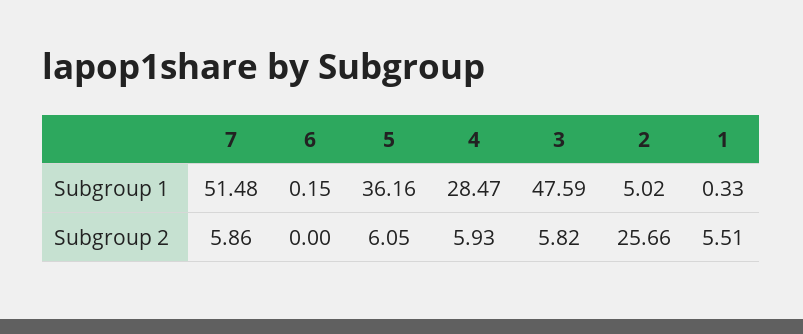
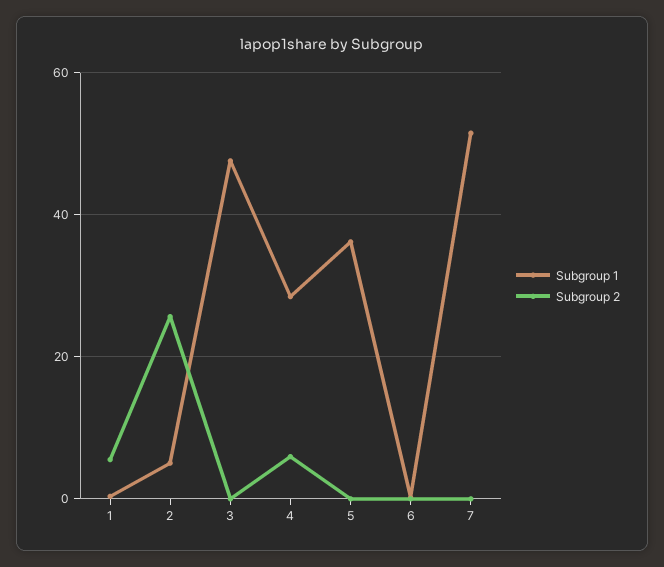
  {
    "Subgroup 1": {
      "7": 51.48,
      "6": 0.15,
      "5": 36.16,
      "4": 28.47,
      "3": 47.59,
      "2": 5.02,
      "1": 0.33
    },
    "Subgroup 2": {
-     "7": 5.86,
+     "7": 0,
      "6": 0,
-     "5": 6.05,
+     "5": 0,
      "4": 5.93,
-     "3": 5.82,
+     "3": 0,
      "2": 25.66,
      "1": 5.51
    }
  }

